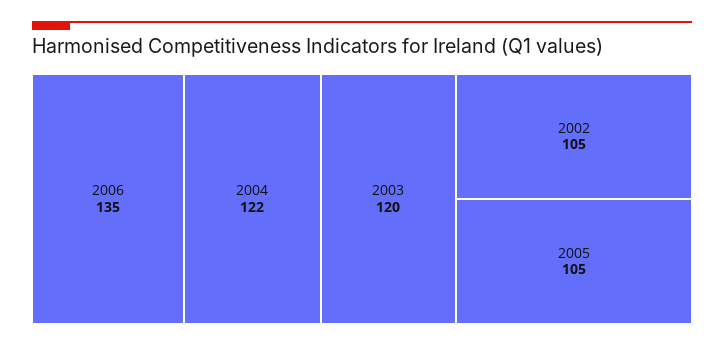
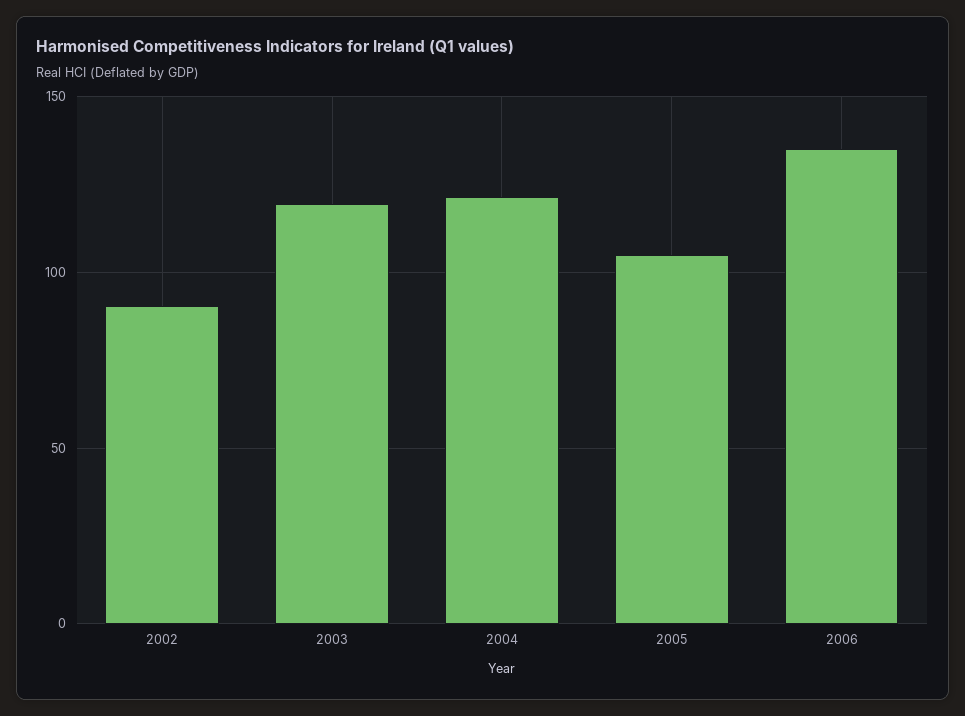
  {
    "2006": 135,
    "2004": 122,
    "2003": 120,
-   "2002": 105,
+   "2002": 90,
    "2005": 105
  }

